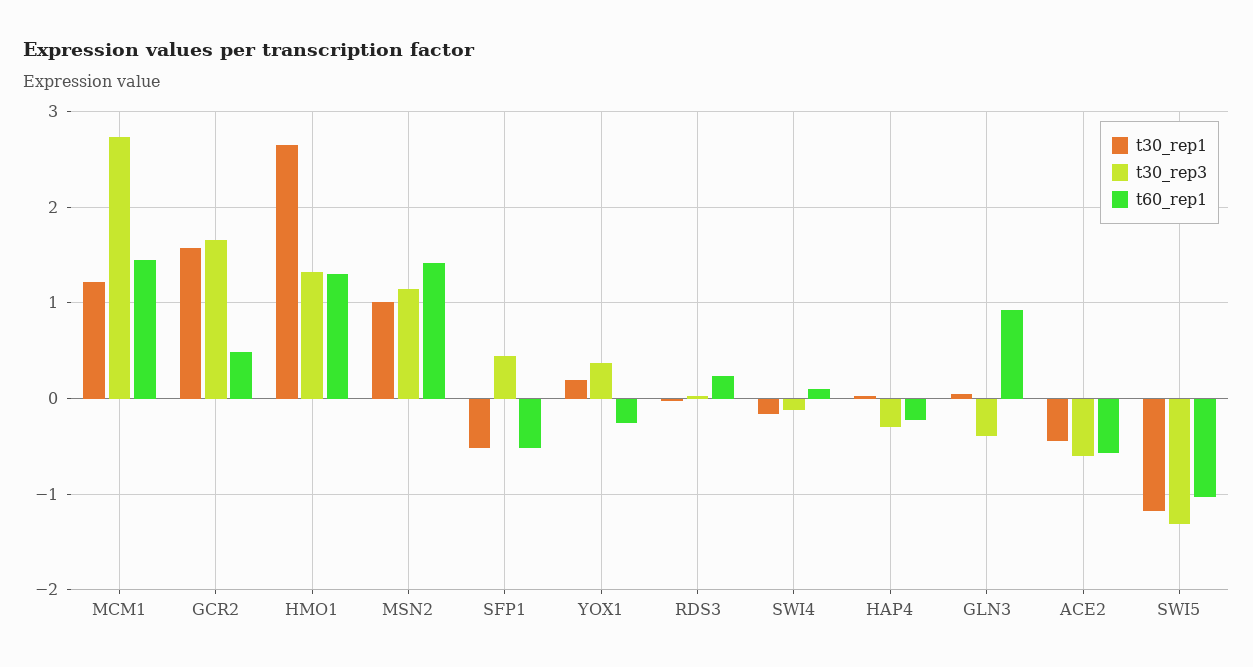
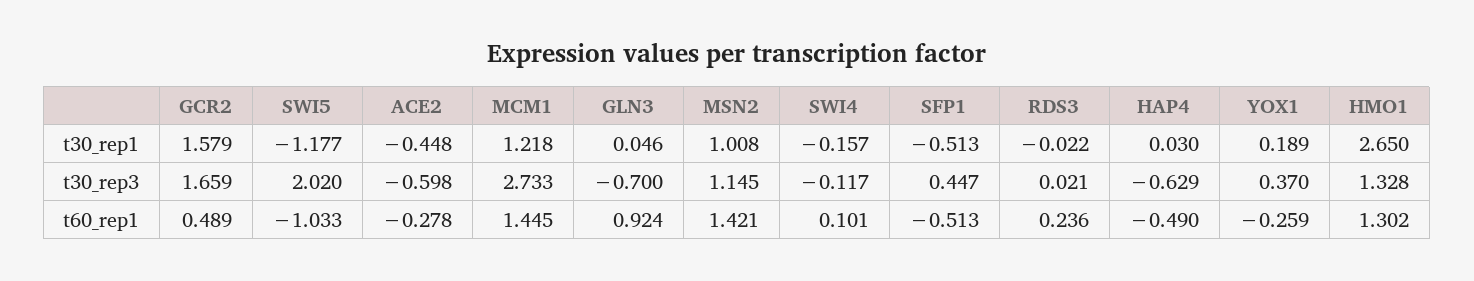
  {
    "t30_rep1": {
      "MCM1": 1.218,
      "GCR2": 1.579,
      "HMO1": 2.65,
      "MSN2": 1.008,
      "SFP1": -0.513,
      "YOX1": 0.189,
      "RDS3": -0.022,
      "SWI4": -0.157,
      "HAP4": 0.03,
      "GLN3": 0.046,
      "ACE2": -0.448,
      "SWI5": -1.177
    },
    "t30_rep3": {
      "MCM1": 2.733,
      "GCR2": 1.659,
      "HMO1": 1.328,
      "MSN2": 1.145,
      "SFP1": 0.447,
      "YOX1": 0.37,
      "RDS3": 0.021,
      "SWI4": -0.117,
-     "HAP4": -0.3,
+     "HAP4": -0.629,
-     "GLN3": -0.4,
+     "GLN3": -0.7,
      "ACE2": -0.598,
-     "SWI5": -1.3
+     "SWI5": 2.02
    },
    "t60_rep1": {
      "MCM1": 1.445,
      "GCR2": 0.489,
      "HMO1": 1.302,
      "MSN2": 1.421,
      "SFP1": -0.513,
      "YOX1": -0.259,
      "RDS3": 0.236,
      "SWI4": 0.101,
-     "HAP4": -0.2,
+     "HAP4": -0.49,
      "GLN3": 0.924,
-     "ACE2": -0.6,
+     "ACE2": -0.278,
      "SWI5": -1.033
    }
  }

